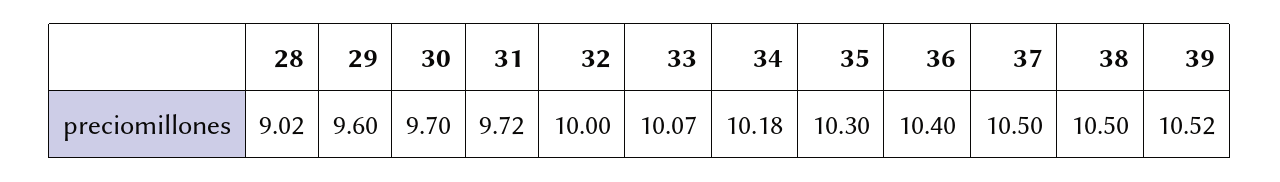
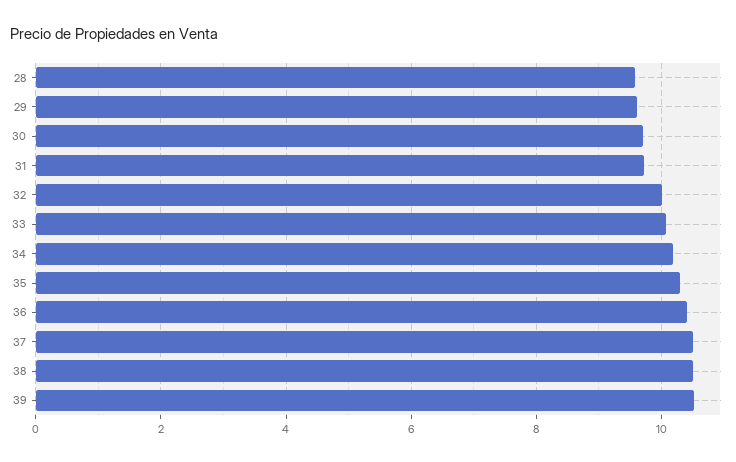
  {
-   "28": 9.02,
+   "28": 9.6,
    "29": 9.6,
    "30": 9.7,
    "31": 9.72,
    "32": 10,
    "33": 10.07,
    "34": 10.18,
    "35": 10.3,
    "36": 10.4,
    "37": 10.5,
    "38": 10.5,
    "39": 10.52
  }

